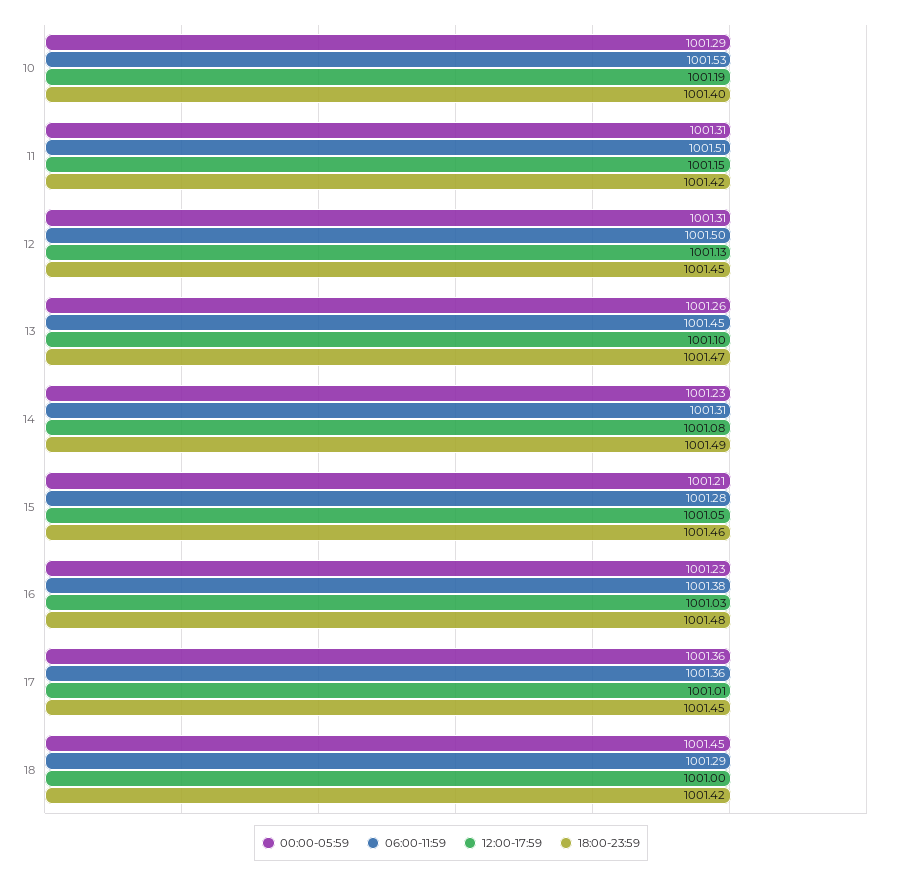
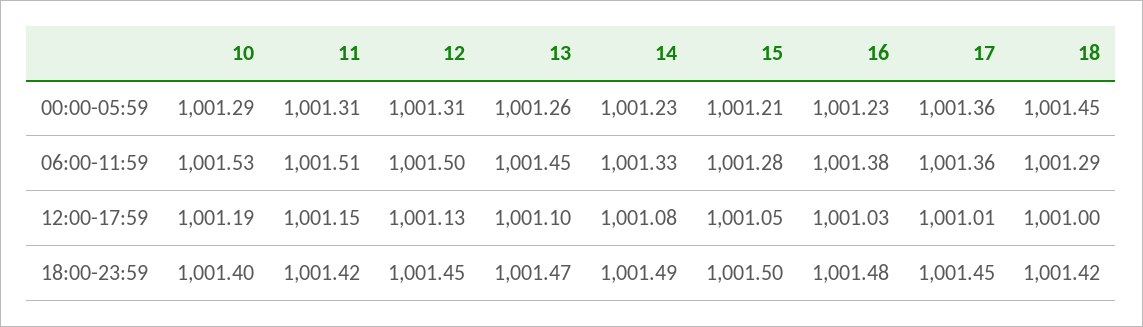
  {
    "00:00-05:59": {
      "10": 1001.29,
      "11": 1001.31,
      "12": 1001.31,
      "13": 1001.26,
      "14": 1001.23,
      "15": 1001.21,
      "16": 1001.23,
      "17": 1001.36,
      "18": 1001.45
    },
    "06:00-11:59": {
      "10": 1001.53,
      "11": 1001.51,
      "12": 1001.5,
      "13": 1001.45,
-     "14": 1001.31,
+     "14": 1001.33,
      "15": 1001.28,
      "16": 1001.38,
      "17": 1001.36,
      "18": 1001.29
    },
    "12:00-17:59": {
      "10": 1001.19,
      "11": 1001.15,
      "12": 1001.13,
      "13": 1001.1,
      "14": 1001.08,
      "15": 1001.05,
      "16": 1001.03,
      "17": 1001.01,
      "18": 1001
    },
    "18:00-23:59": {
      "10": 1001.4,
      "11": 1001.42,
      "12": 1001.45,
      "13": 1001.47,
      "14": 1001.49,
-     "15": 1001.46,
+     "15": 1001.5,
      "16": 1001.48,
      "17": 1001.45,
      "18": 1001.42
    }
  }

